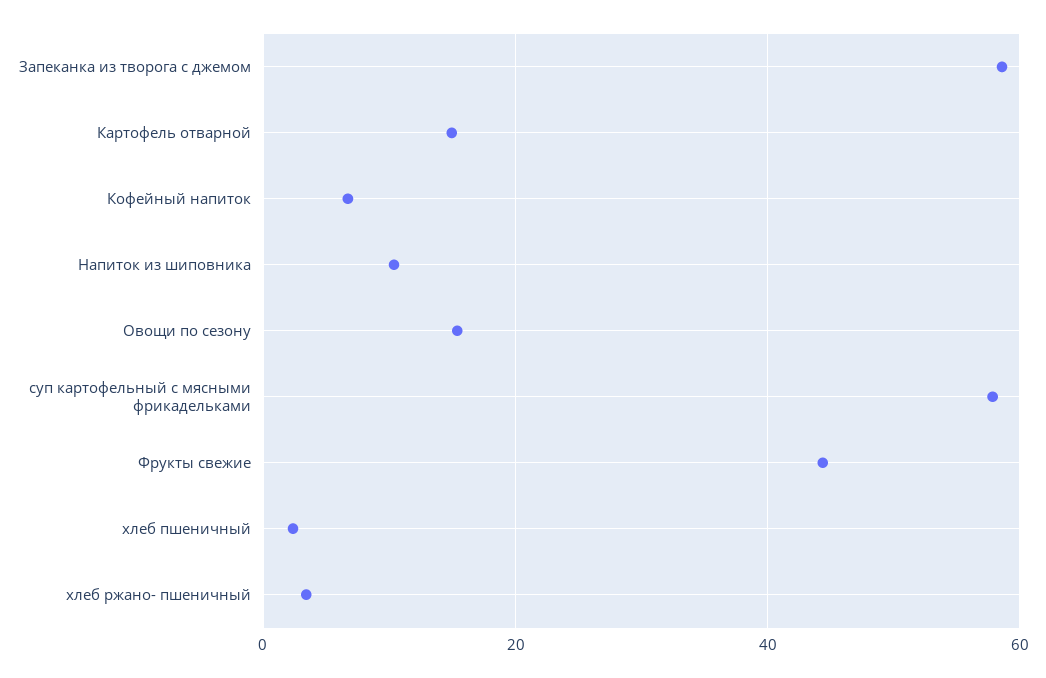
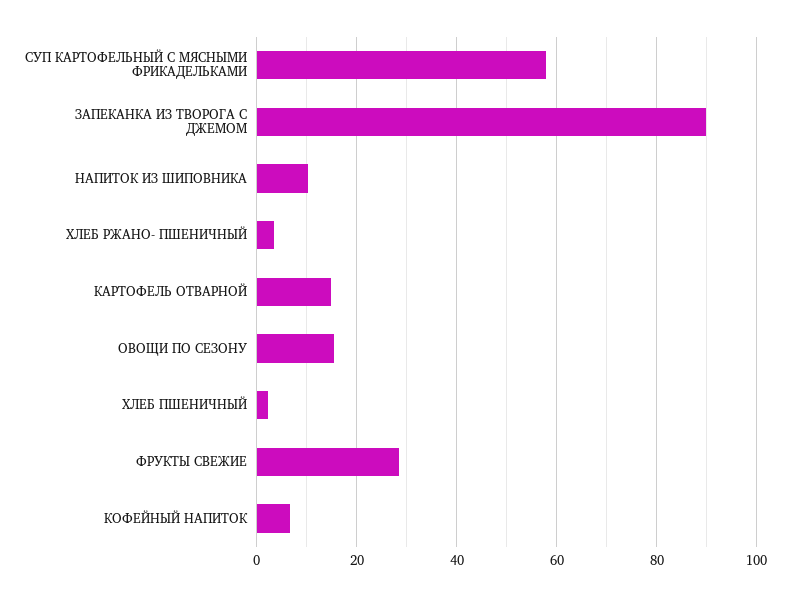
  {
-   "Запеканка из творога с джемом": 58,
+   "Запеканка из творога с джемом": 90,
    "Картофель отварной": 14,
    "Кофейный напиток": 6,
    "Напиток из шиповника": 10,
    "Овощи по сезону": 16,
    "суп картофельный с мясными фрикадельками": 58,
-   "Фрукты свежие": 44,
+   "Фрукты свежие": 28,
    "хлеб пшеничный": 2,
    "хлеб ржано- пшеничный": 4
  }

